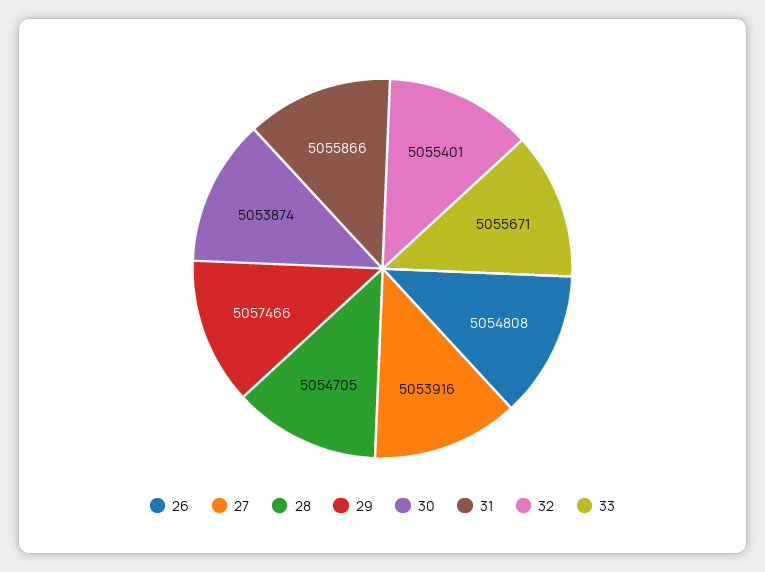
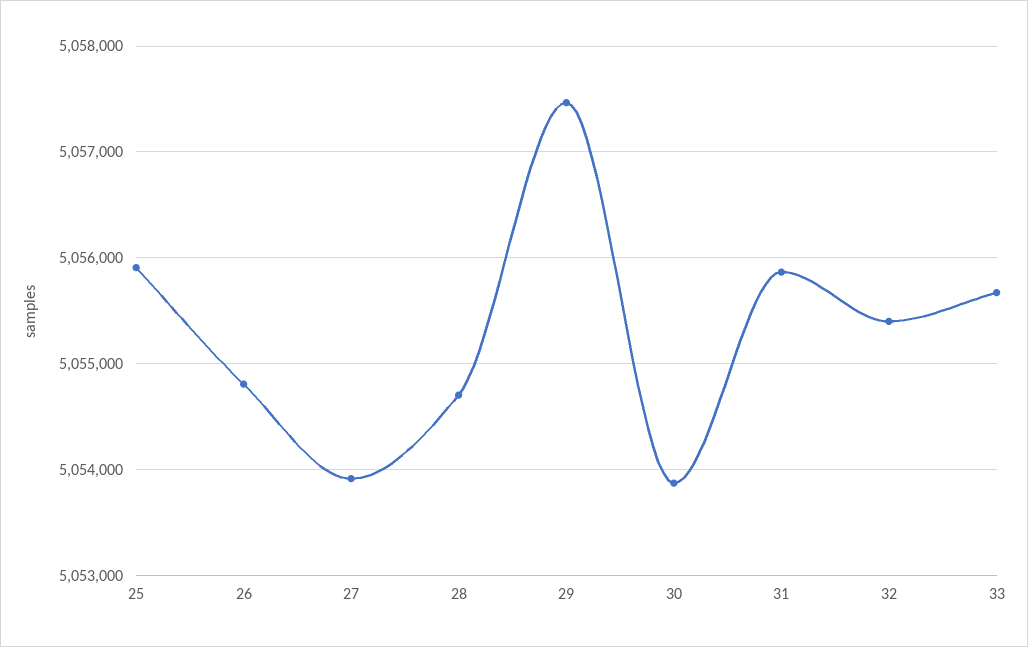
  {
    "26": 5054808,
    "27": 5053916,
    "28": 5054705,
    "29": 5057466,
    "30": 5053874,
    "31": 5055866,
    "32": 5055401,
-   "33": 5055671
+   "33": 5055671,
+   "25": 5055900
  }

